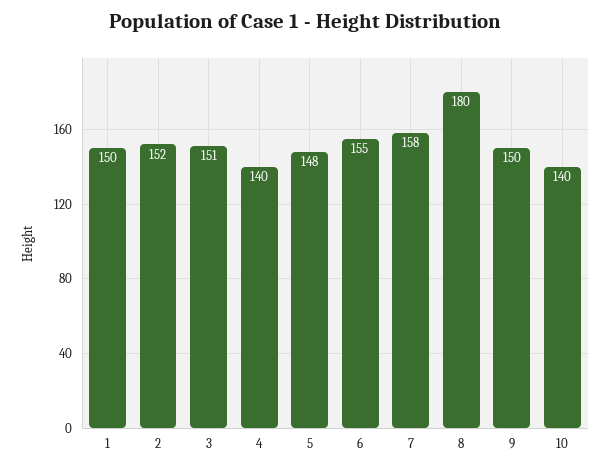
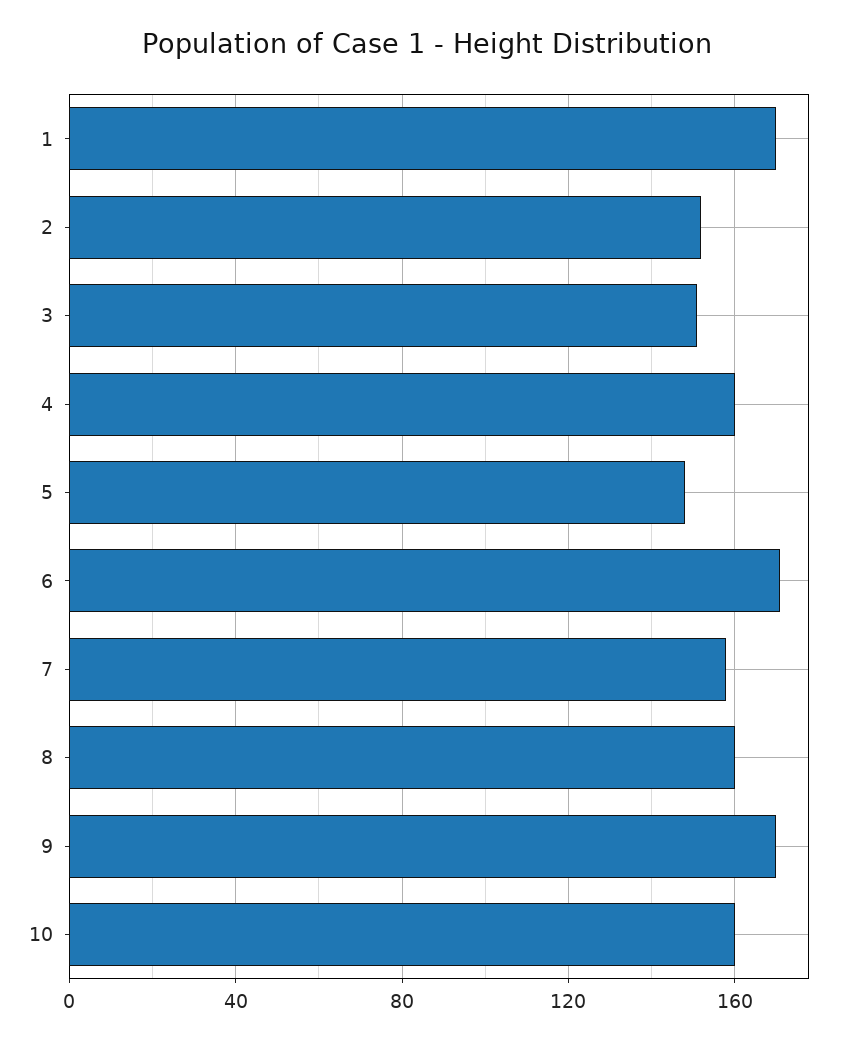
  {
-   "1": 150,
+   "1": 170,
    "2": 152,
    "3": 151,
-   "4": 140,
+   "4": 160,
    "5": 148,
-   "6": 155,
+   "6": 170,
    "7": 158,
-   "8": 180,
+   "8": 160,
-   "9": 150,
+   "9": 170,
-   "10": 140
+   "10": 160
  }

